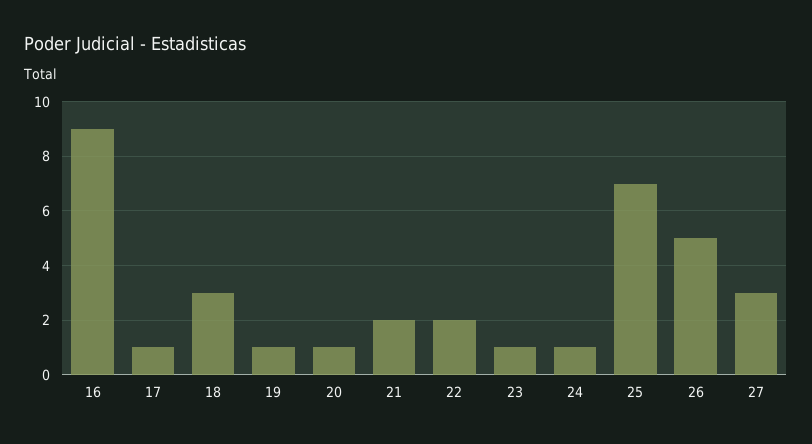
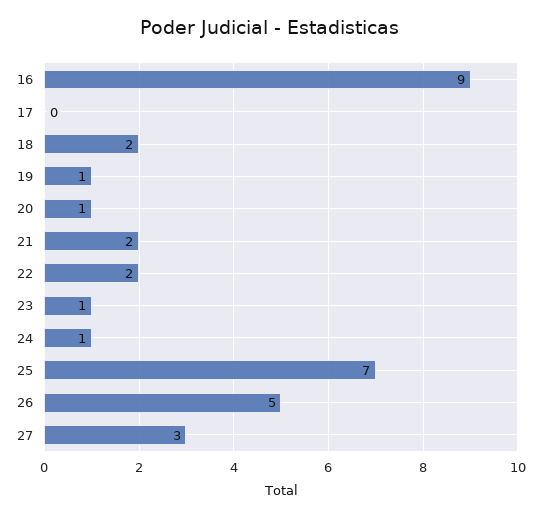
  {
    "16": 9,
-   "17": 1,
+   "17": 0,
-   "18": 3,
+   "18": 2,
    "19": 1,
    "20": 1,
    "21": 2,
    "22": 2,
    "23": 1,
    "24": 1,
    "25": 7,
    "26": 5,
    "27": 3
  }

